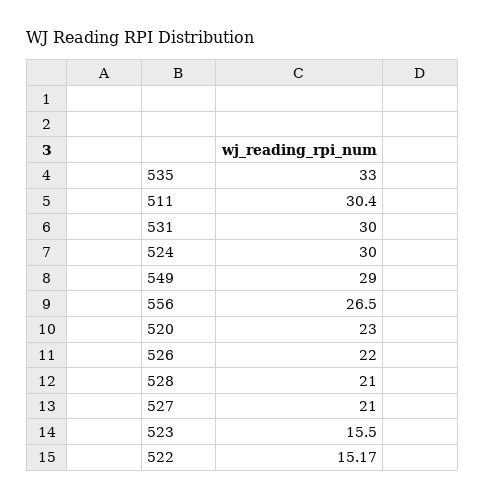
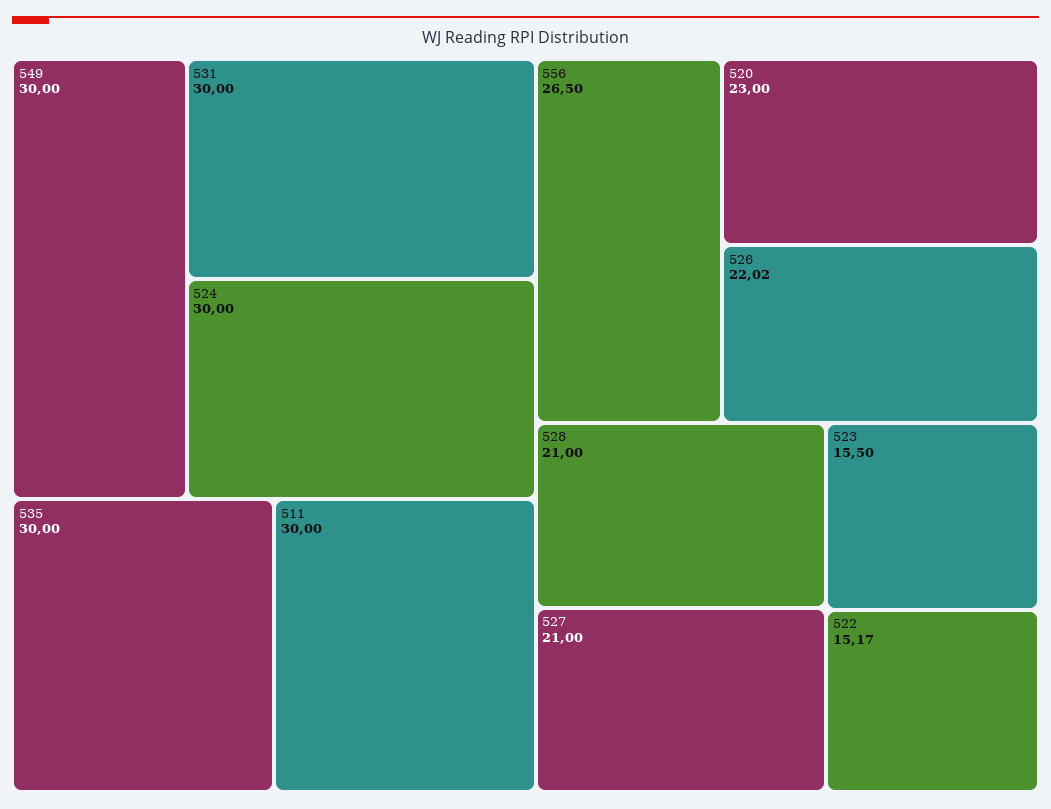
  {
-   "535": 33,
+   "535": 30,
-   "511": 30.4,
+   "511": 30,
    "531": 30,
    "524": 30,
-   "549": 29,
+   "549": 30,
    "556": 26.5,
    "520": 23,
-   "526": 22,
+   "526": 22.02,
    "528": 21,
    "527": 21,
    "523": 15.5,
    "522": 15.17
  }

